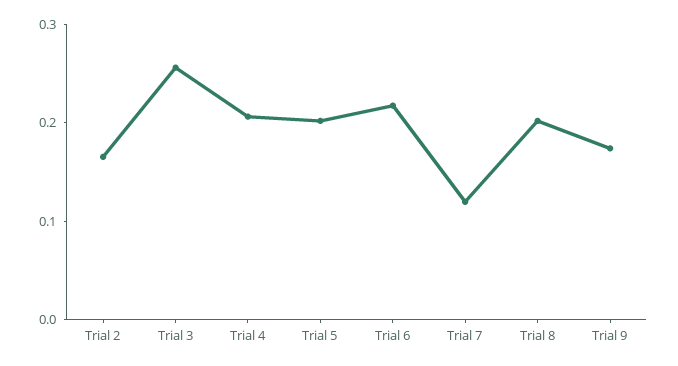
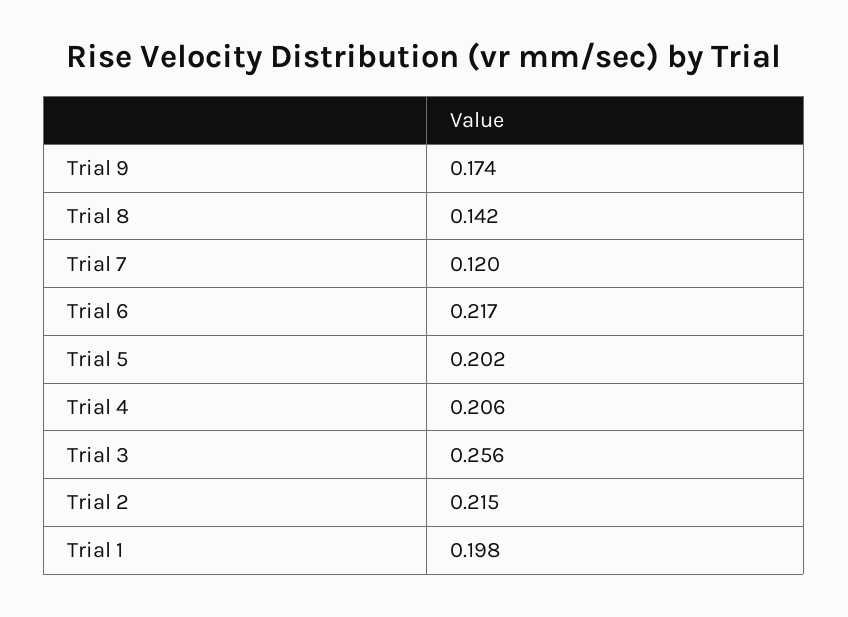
  {
-   "Trial 2": 0.16,
+   "Trial 2": 0.215,
    "Trial 3": 0.256,
    "Trial 4": 0.206,
    "Trial 5": 0.202,
    "Trial 6": 0.217,
    "Trial 7": 0.12,
-   "Trial 8": 0.2,
+   "Trial 8": 0.142,
-   "Trial 9": 0.174
+   "Trial 9": 0.174,
+   "Trial 1": 0.198
  }

